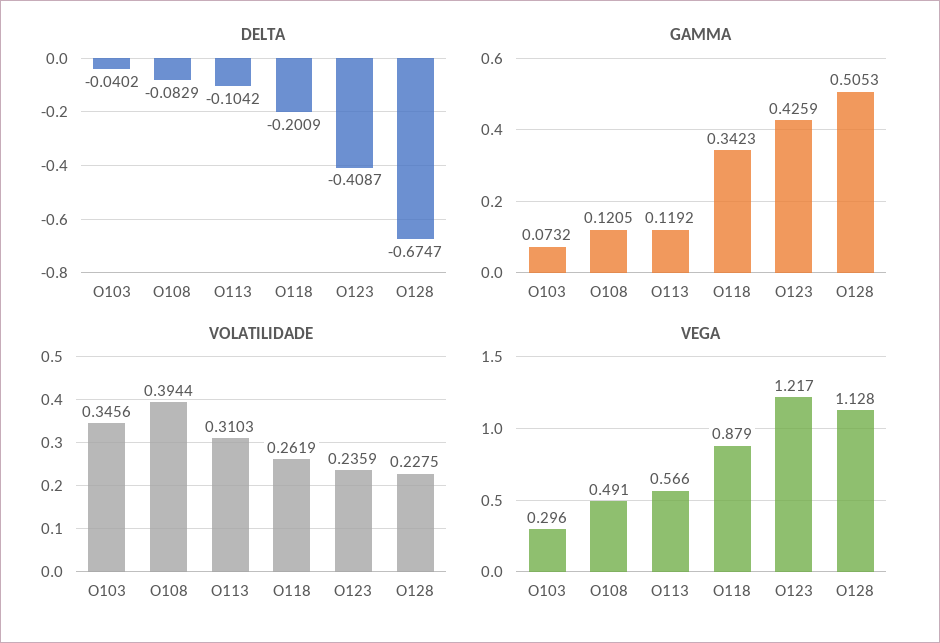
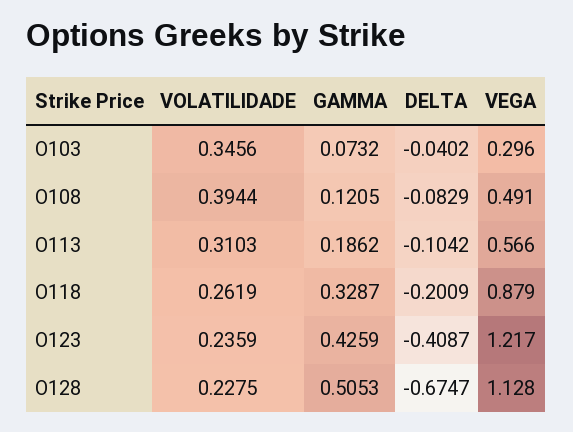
  {
    "DELTA": {
      "O103": -0.0402,
      "O108": -0.0829,
      "O113": -0.1042,
      "O118": -0.2009,
      "O123": -0.4087,
      "O128": -0.6747
    },
    "GAMMA": {
      "O103": 0.0732,
      "O108": 0.1205,
-     "O113": 0.1192,
+     "O113": 0.1862,
-     "O118": 0.3423,
+     "O118": 0.3287,
      "O123": 0.4259,
      "O128": 0.5053
    },
    "VOLATILIDADE": {
      "O103": 0.3456,
      "O108": 0.3944,
      "O113": 0.3103,
      "O118": 0.2619,
      "O123": 0.2359,
      "O128": 0.2275
    },
    "VEGA": {
      "O103": 0.296,
      "O108": 0.491,
      "O113": 0.566,
      "O118": 0.879,
      "O123": 1.217,
      "O128": 1.128
    }
  }

